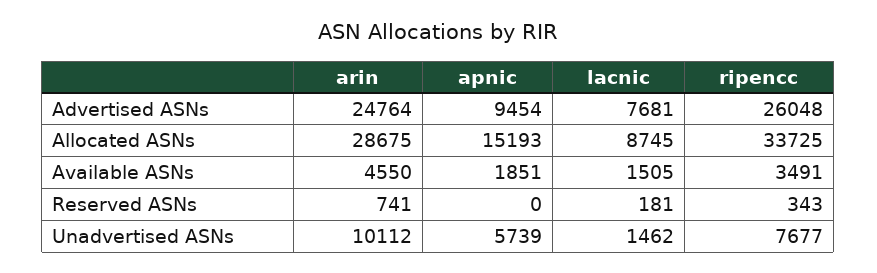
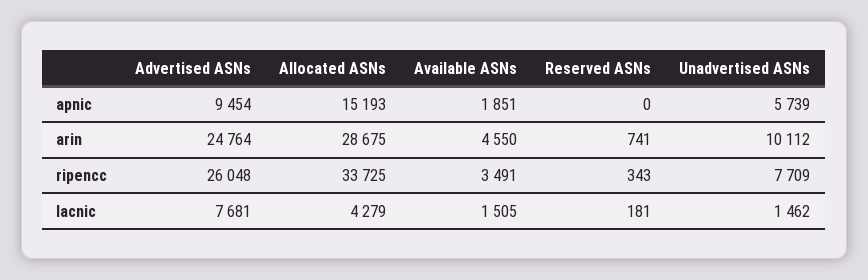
  {
    "arin": {
      "Advertised ASNs": 24764,
      "Allocated ASNs": 28675,
      "Available ASNs": 4550,
      "Reserved ASNs": 741,
      "Unadvertised ASNs": 10112
    },
    "apnic": {
      "Advertised ASNs": 9454,
      "Allocated ASNs": 15193,
      "Available ASNs": 1851,
      "Reserved ASNs": 0,
      "Unadvertised ASNs": 5739
    },
    "lacnic": {
      "Advertised ASNs": 7681,
-     "Allocated ASNs": 8745,
+     "Allocated ASNs": 4279,
      "Available ASNs": 1505,
      "Reserved ASNs": 181,
      "Unadvertised ASNs": 1462
    },
    "ripencc": {
      "Advertised ASNs": 26048,
      "Allocated ASNs": 33725,
      "Available ASNs": 3491,
      "Reserved ASNs": 343,
-     "Unadvertised ASNs": 7677
+     "Unadvertised ASNs": 7709
    }
  }

